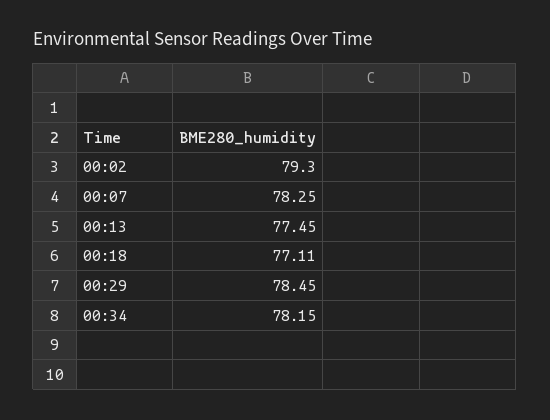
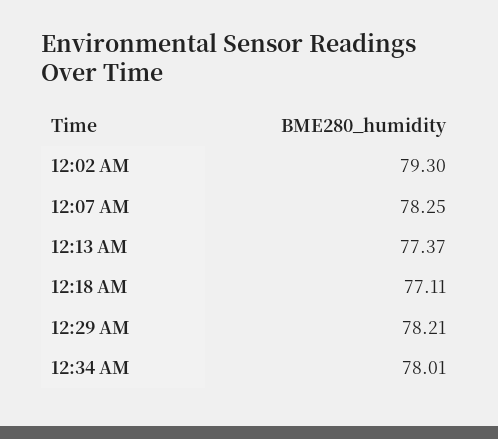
  {
    "00:02": 79.3,
    "00:07": 78.25,
-   "00:13": 77.45,
+   "00:13": 77.37,
    "00:18": 77.11,
-   "00:29": 78.45,
+   "00:29": 78.21,
-   "00:34": 78.15
+   "00:34": 78.01
  }

